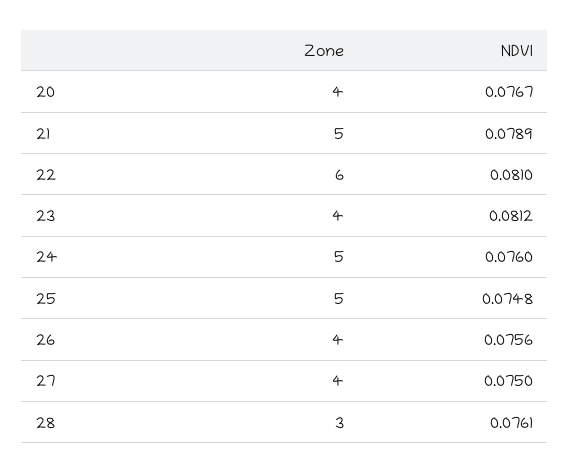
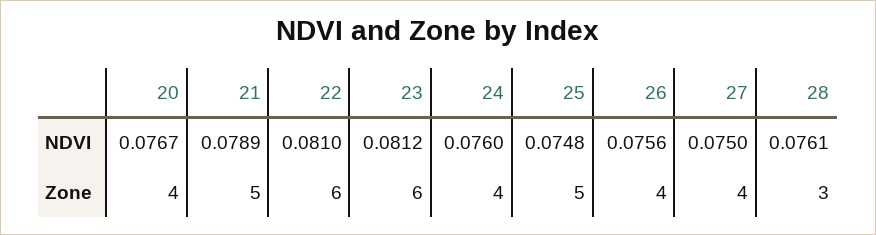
  {
    "Zone": {
      "20": 4,
      "21": 5,
      "22": 6,
-     "23": 4,
+     "23": 6,
-     "24": 5,
+     "24": 4,
      "25": 5,
      "26": 4,
      "27": 4,
      "28": 3
    },
    "NDVI": {
      "20": 0.0767,
      "21": 0.0789,
      "22": 0.081,
      "23": 0.0812,
      "24": 0.076,
      "25": 0.0748,
      "26": 0.0756,
      "27": 0.075,
      "28": 0.0761
    }
  }

